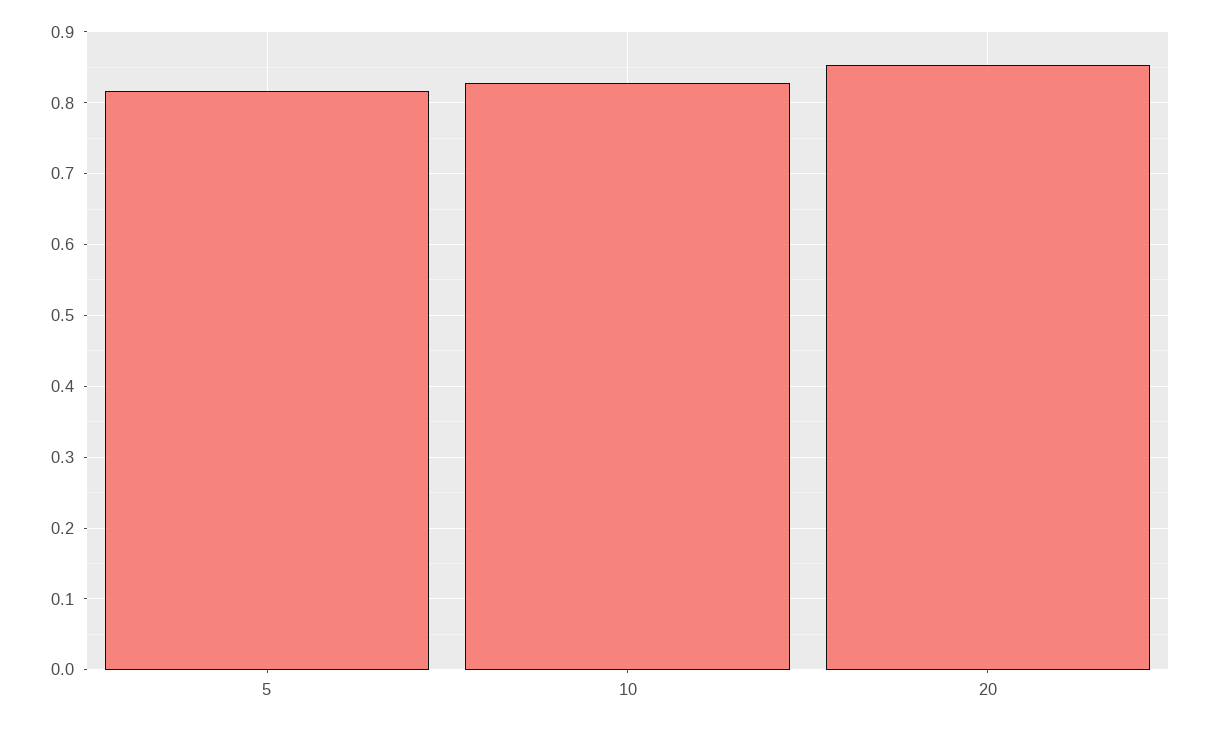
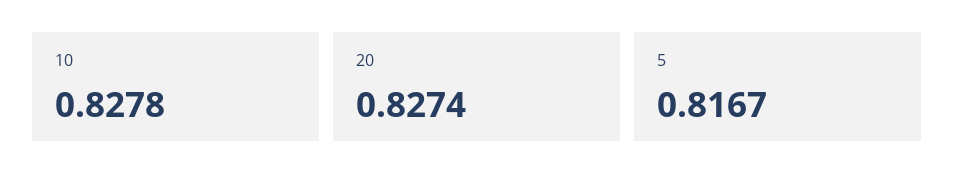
  {
    "5": 0.8167,
    "10": 0.8278,
-   "20": 0.85
+   "20": 0.8274
  }

